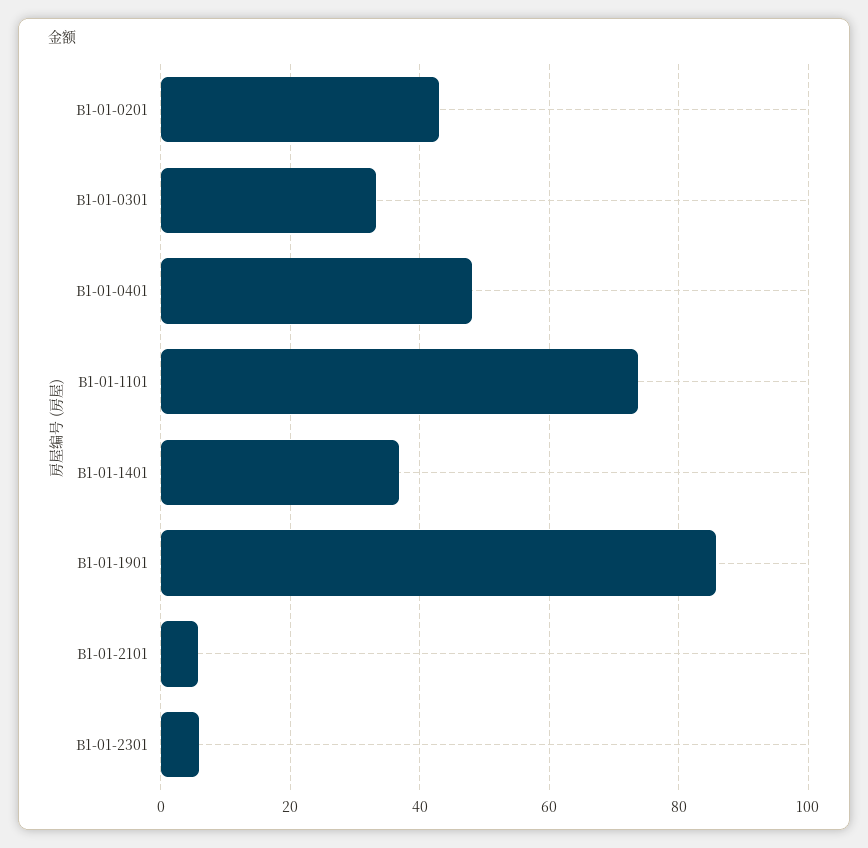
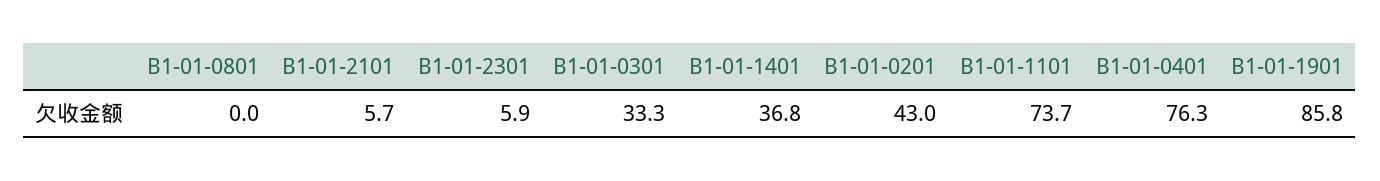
  {
    "B1-01-0201": 43,
    "B1-01-0301": 33.3,
-   "B1-01-0401": 48,
+   "B1-01-0401": 76.3,
    "B1-01-1101": 73.7,
    "B1-01-1401": 36.8,
    "B1-01-1901": 85.8,
    "B1-01-2101": 5.7,
-   "B1-01-2301": 5.9
+   "B1-01-2301": 5.9,
+   "B1-01-0801": 0
  }

